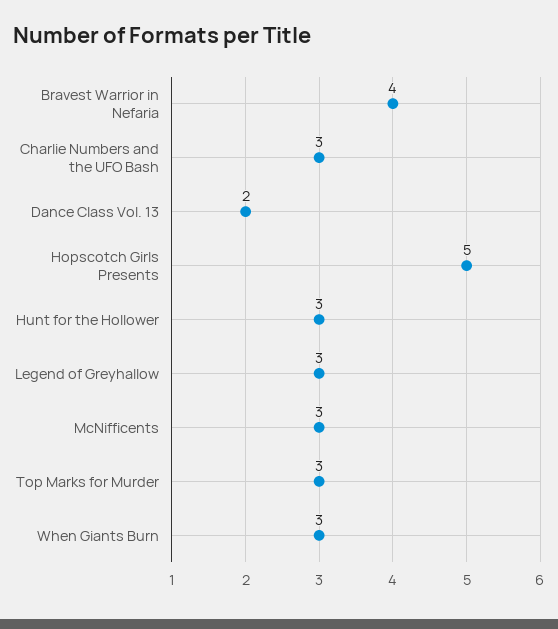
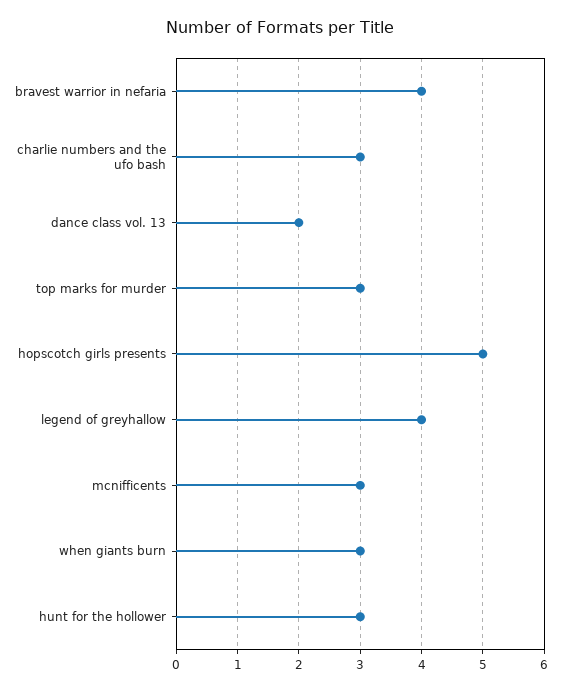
  {
    "Bravest Warrior in Nefaria": 4,
    "Charlie Numbers and the UFO Bash": 3,
    "Dance Class Vol. 13": 2,
    "Hopscotch Girls Presents": 5,
    "Hunt for the Hollower": 3,
-   "Legend of Greyhallow": 3,
+   "Legend of Greyhallow": 4,
    "McNifficents": 3,
    "Top Marks for Murder": 3,
    "When Giants Burn": 3
  }

